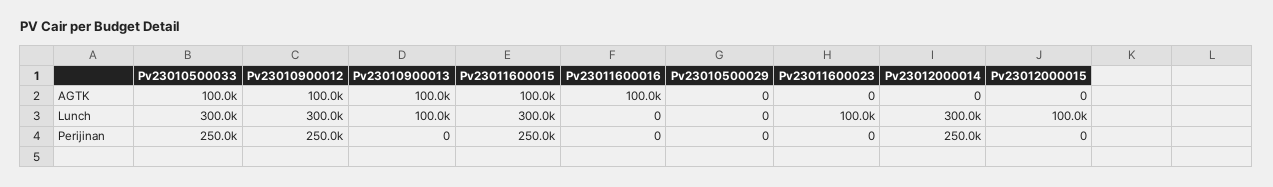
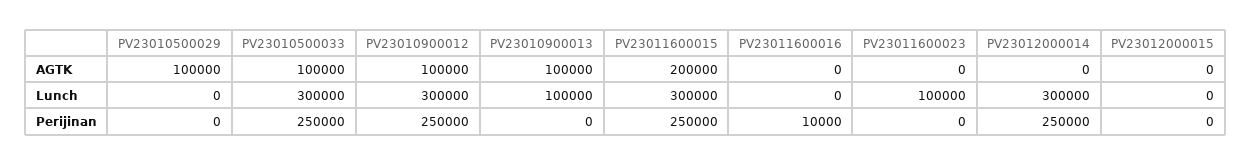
  {
    "Pv23010500033": {
      "AGTK": 100000,
      "Lunch": 300000,
      "Perijinan": 250000
    },
    "Pv23010900012": {
      "AGTK": 100000,
      "Lunch": 300000,
      "Perijinan": 250000
    },
    "Pv23010900013": {
      "AGTK": 100000,
      "Lunch": 100000,
      "Perijinan": 0
    },
    "Pv23011600015": {
-     "AGTK": 100000,
+     "AGTK": 200000,
      "Lunch": 300000,
      "Perijinan": 250000
    },
    "Pv23011600016": {
-     "AGTK": 100000,
+     "AGTK": 0,
      "Lunch": 0,
-     "Perijinan": 0
+     "Perijinan": 10000
    },
    "Pv23010500029": {
-     "AGTK": 0,
+     "AGTK": 100000,
      "Lunch": 0,
      "Perijinan": 0
    },
    "Pv23011600023": {
      "AGTK": 0,
      "Lunch": 100000,
      "Perijinan": 0
    },
    "Pv23012000014": {
      "AGTK": 0,
      "Lunch": 300000,
      "Perijinan": 250000
    },
    "Pv23012000015": {
      "AGTK": 0,
-     "Lunch": 100000,
+     "Lunch": 0,
      "Perijinan": 0
    }
  }

